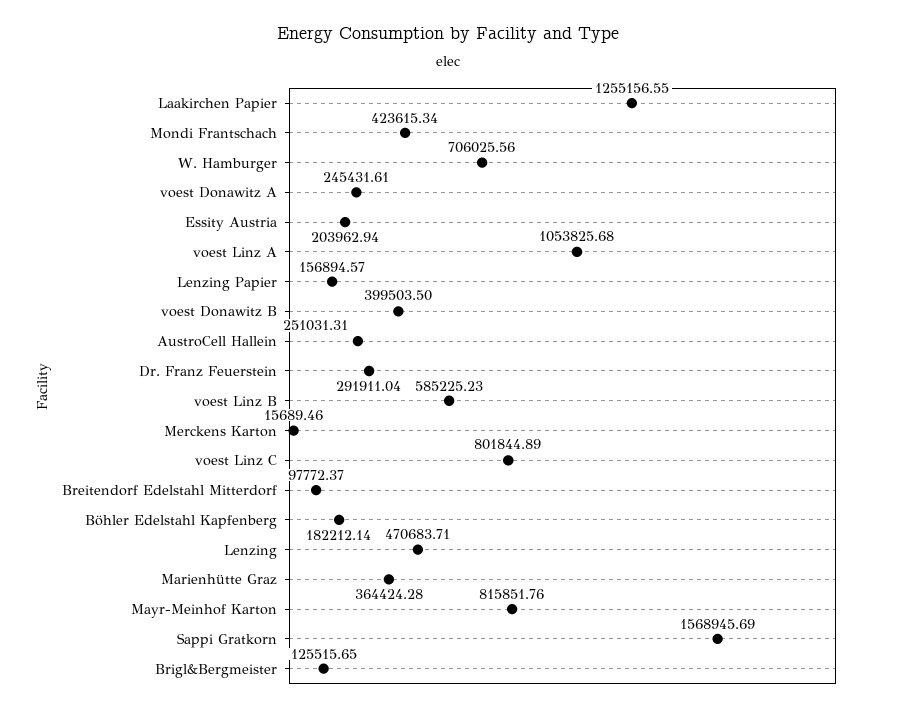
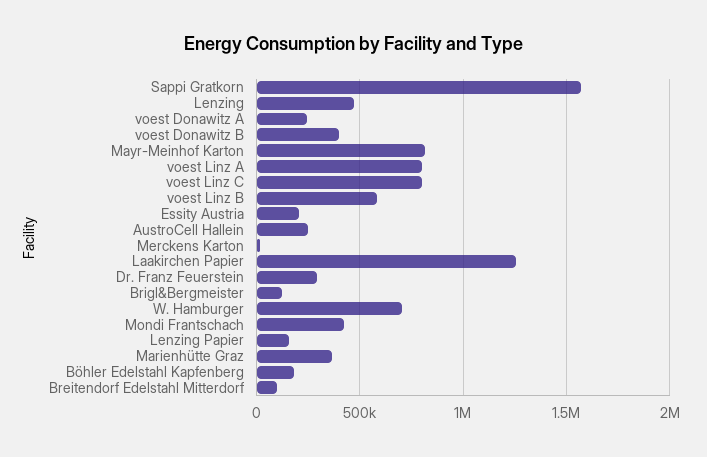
  {
    "Laakirchen Papier": 1255156.55,
    "Mondi Frantschach": 423615.34,
    "W. Hamburger": 706025.56,
    "voest Donawitz A": 245431.61,
    "Essity Austria": 203962.94,
-   "voest Linz A": 1053825.68,
+   "voest Linz A": 800000,
    "Lenzing Papier": 156894.57,
    "voest Donawitz B": 399503.5,
    "AustroCell Hallein": 251031.31,
    "Dr. Franz Feuerstein": 291911.04,
    "voest Linz B": 585225.23,
    "Merckens Karton": 15689.46,
    "voest Linz C": 801844.89,
    "Breitendorf Edelstahl Mitterdorf": 97772.37,
    "Böhler Edelstahl Kapfenberg": 182212.14,
    "Lenzing": 470683.71,
    "Marienhütte Graz": 364424.28,
    "Mayr-Meinhof Karton": 815851.76,
    "Sappi Gratkorn": 1568945.69,
    "Brigl&Bergmeister": 125515.65
  }

